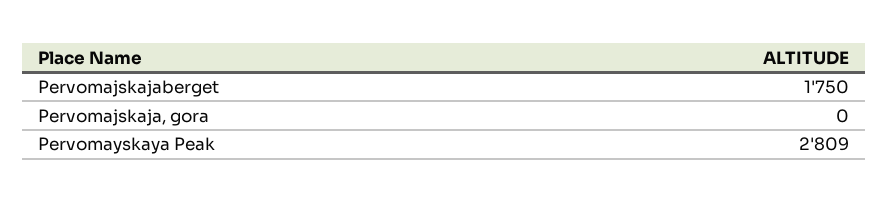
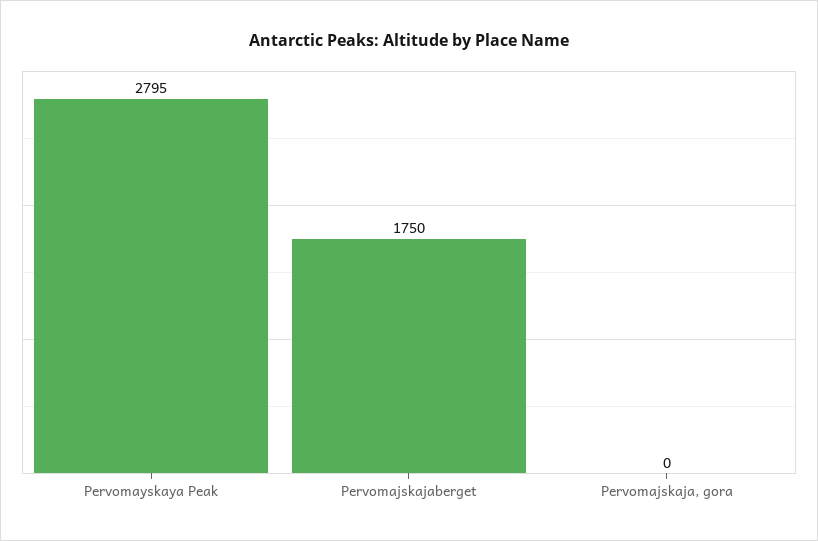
  {
    "Pervomajskajaberget": 1750,
    "Pervomajskaja, gora": 0,
-   "Pervomayskaya Peak": 2809
+   "Pervomayskaya Peak": 2795
  }

